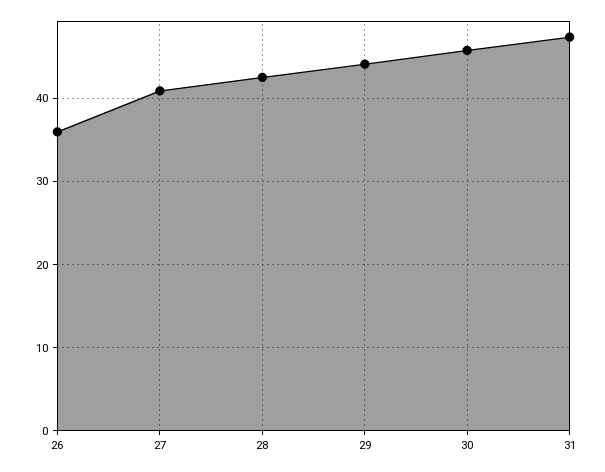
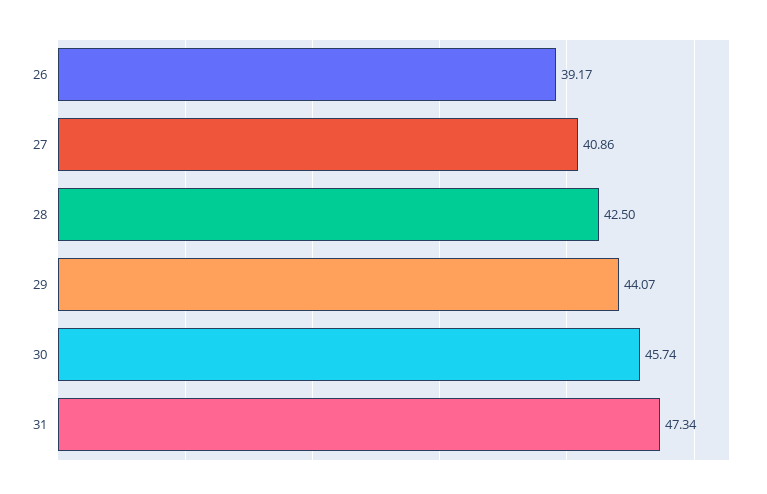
  {
-   "26": 36,
+   "26": 39.17,
    "27": 40.86,
    "28": 42.5,
    "29": 44.07,
    "30": 45.74,
    "31": 47.34
  }

